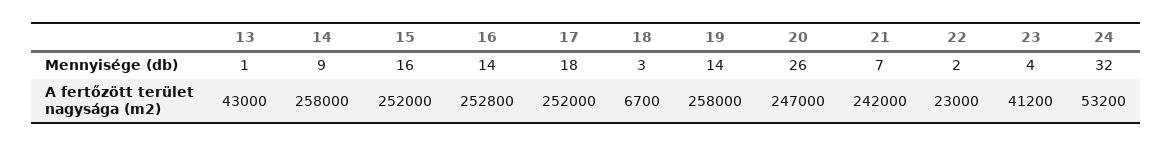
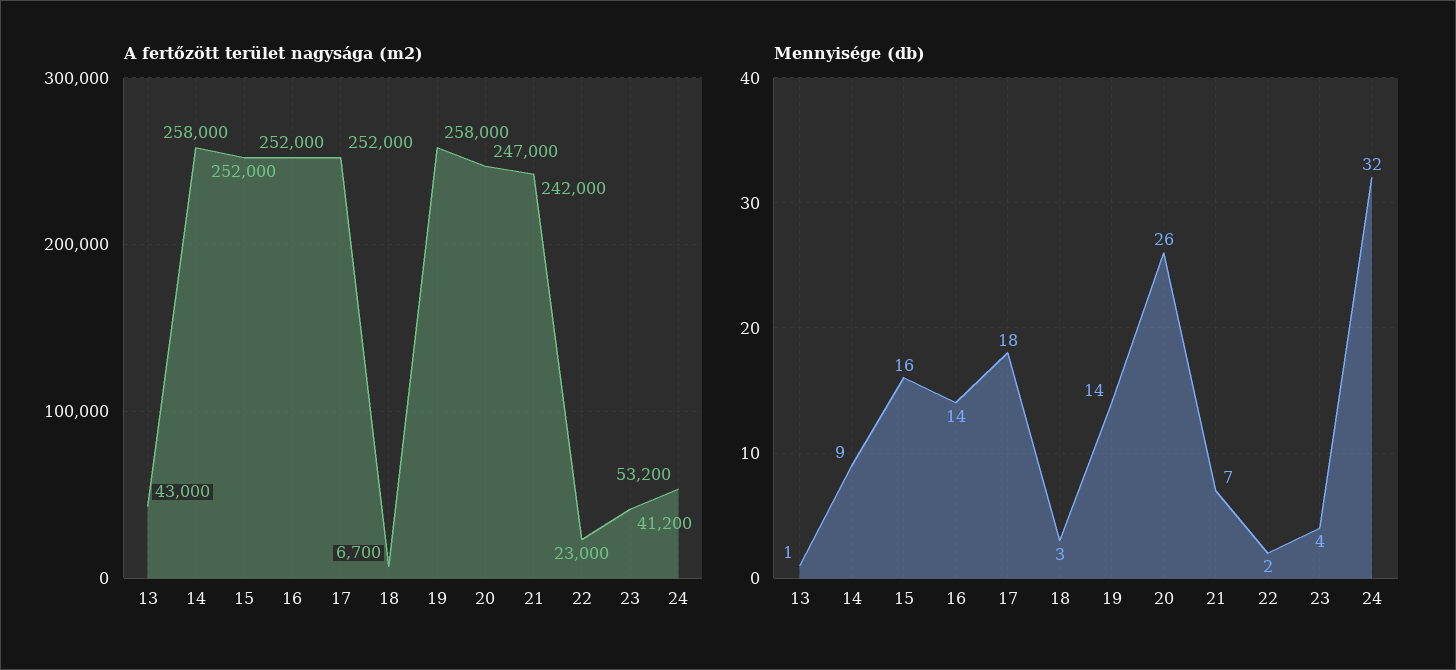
  {
    "Mennyisége (db)": {
      "13": 1,
      "14": 9,
      "15": 16,
      "16": 14,
      "17": 18,
      "18": 3,
      "19": 14,
      "20": 26,
      "21": 7,
      "22": 2,
      "23": 4,
      "24": 32
    },
    "A fertőzött terület nagysága (m2)": {
      "13": 43000,
      "14": 258000,
      "15": 252000,
-     "16": 252800,
+     "16": 252000,
      "17": 252000,
      "18": 6700,
      "19": 258000,
      "20": 247000,
      "21": 242000,
      "22": 23000,
      "23": 41200,
      "24": 53200
    }
  }

